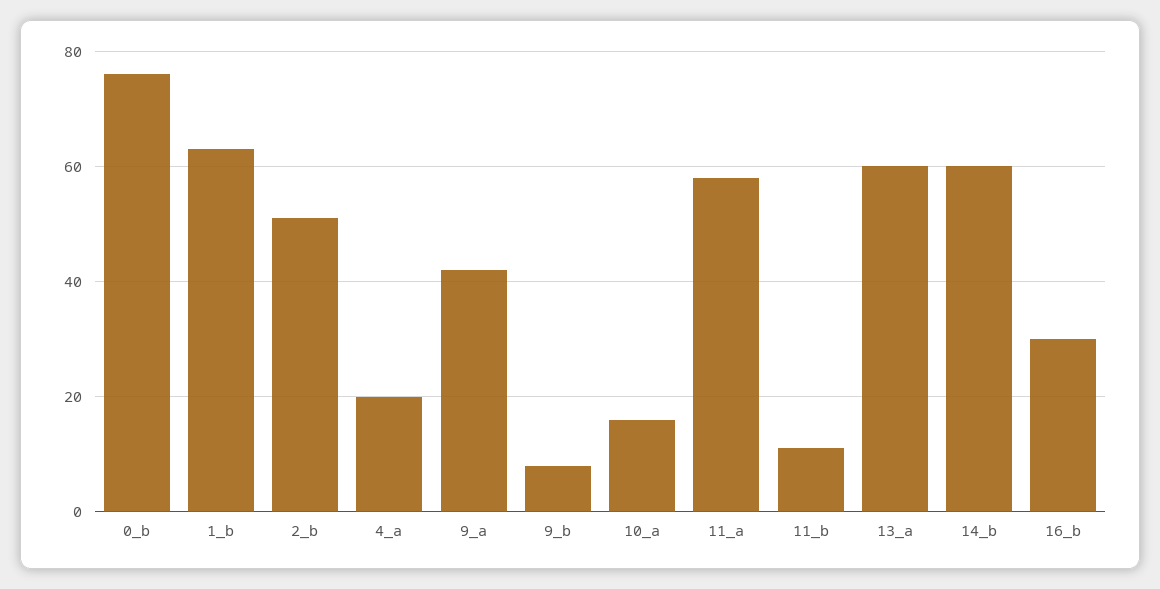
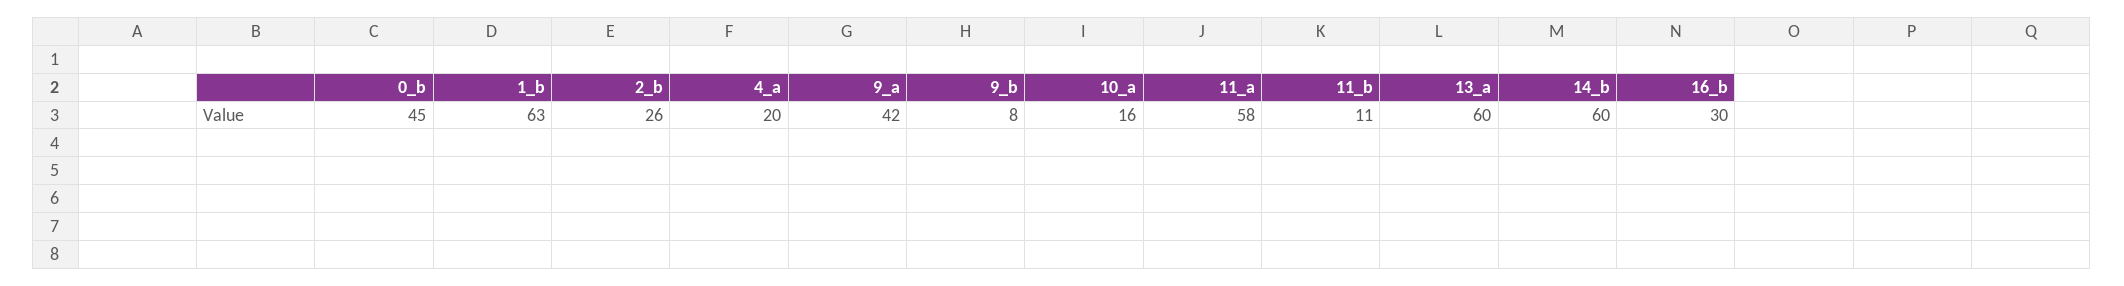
  {
-   "0_b": 75,
+   "0_b": 45,
    "1_b": 63,
-   "2_b": 50,
+   "2_b": 26,
    "4_a": 20,
    "9_a": 42,
    "9_b": 8,
    "10_a": 16,
    "11_a": 58,
    "11_b": 11,
    "13_a": 60,
    "14_b": 60,
    "16_b": 30
  }

